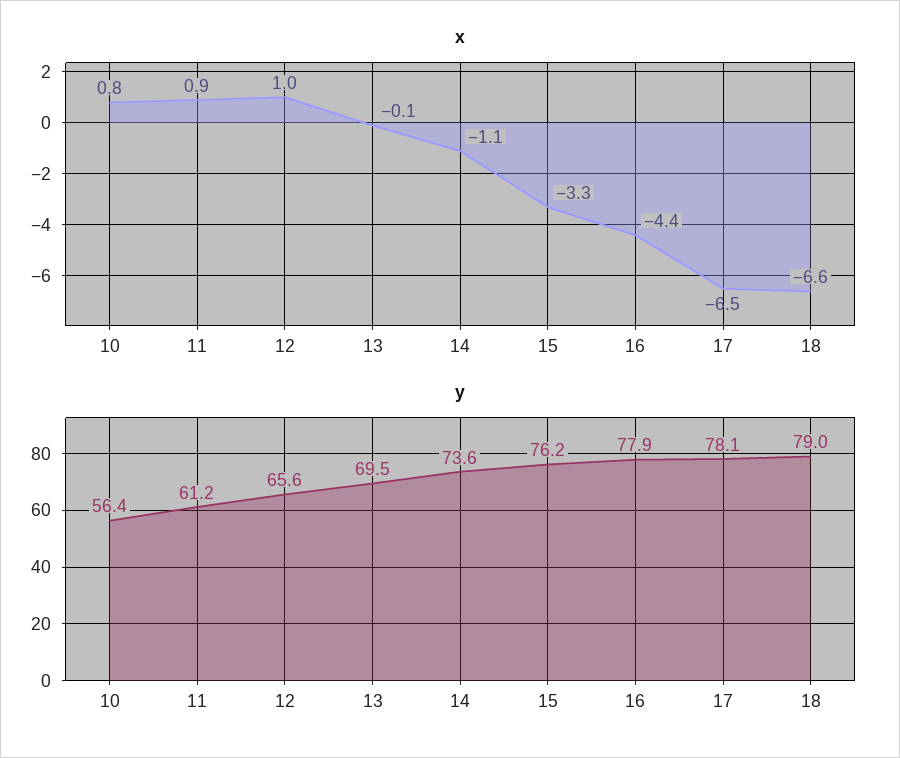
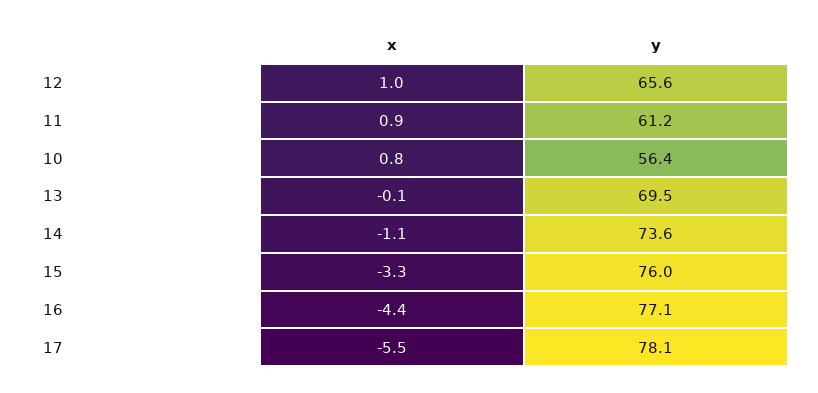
  {
    "x": {
      "10": 0.8,
      "11": 0.9,
      "12": 1,
      "13": -0.1,
      "14": -1.1,
      "15": -3.3,
      "16": -4.4,
-     "17": -6.5,
+     "17": -5.5
-     "18": -6.6
    },
    "y": {
      "10": 56.4,
      "11": 61.2,
      "12": 65.6,
      "13": 69.5,
      "14": 73.6,
-     "15": 76.2,
+     "15": 76,
-     "16": 77.9,
+     "16": 77.1,
-     "17": 78.1,
+     "17": 78.1
-     "18": 79
    }
  }

